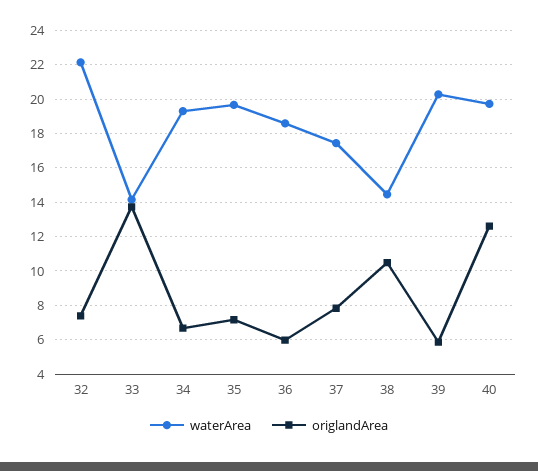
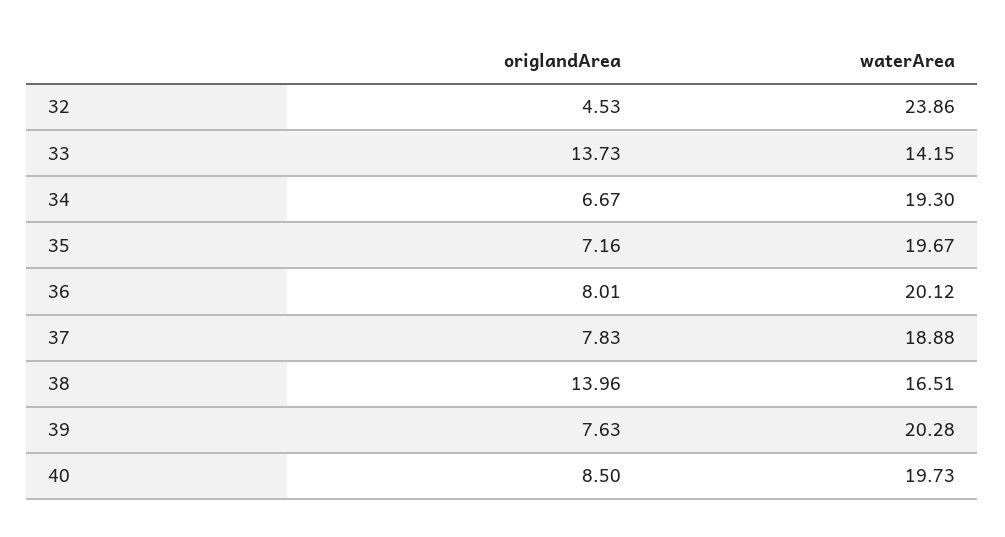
  {
    "waterArea": {
-     "32": 22,
+     "32": 23.86,
      "33": 14.15,
      "34": 19.3,
      "35": 19.67,
-     "36": 18.5,
+     "36": 20.12,
-     "37": 17.5,
+     "37": 18.88,
-     "38": 14.5,
+     "38": 16.51,
      "39": 20.28,
      "40": 19.73
    },
    "origlandArea": {
-     "32": 7.5,
+     "32": 4.53,
      "33": 13.73,
      "34": 6.67,
      "35": 7.16,
-     "36": 6,
+     "36": 8.01,
      "37": 7.83,
-     "38": 10.5,
+     "38": 13.96,
-     "39": 6,
+     "39": 7.63,
-     "40": 12.5
+     "40": 8.5
    }
  }

